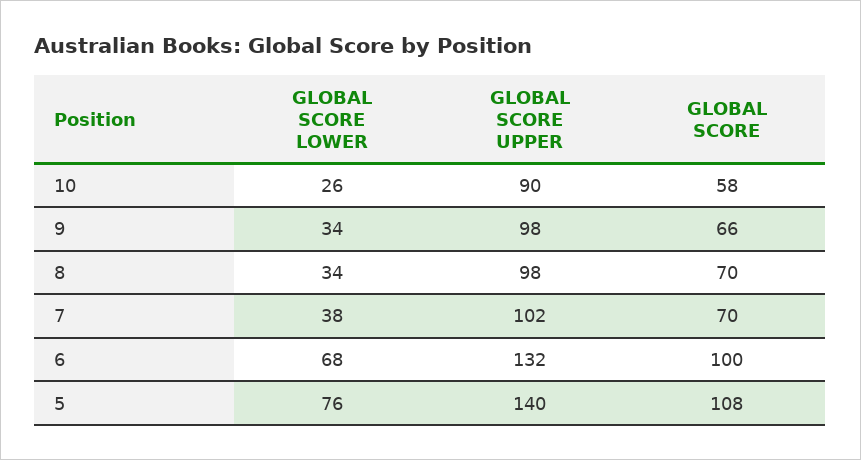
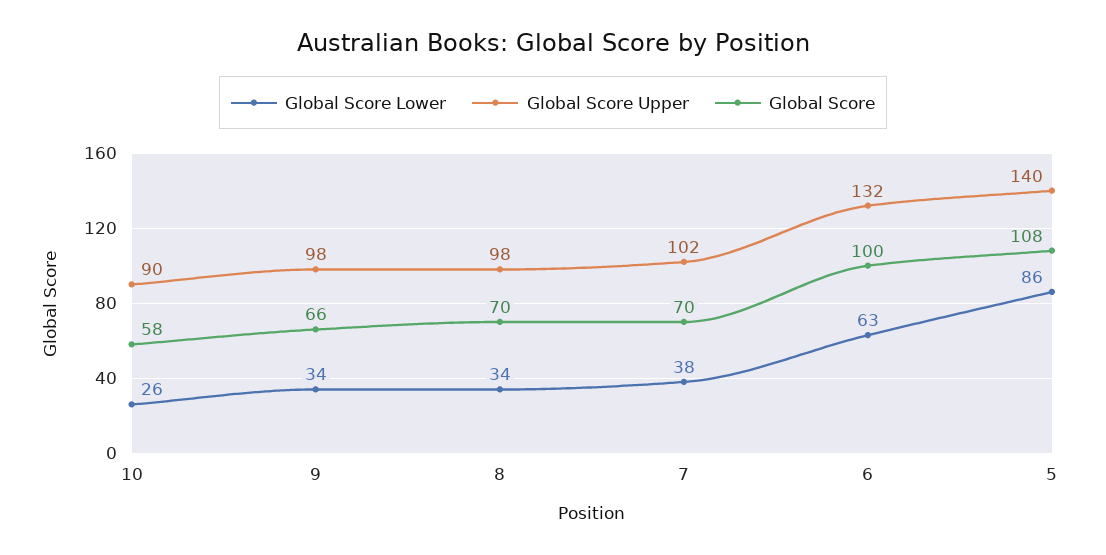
  {
    "GLOBAL SCORE LOWER": {
      "10": 26,
      "9": 34,
      "8": 34,
      "7": 38,
-     "6": 68,
+     "6": 63,
-     "5": 76
+     "5": 86
    },
    "GLOBAL SCORE UPPER": {
      "10": 90,
      "9": 98,
      "8": 98,
      "7": 102,
      "6": 132,
      "5": 140
    },
    "GLOBAL SCORE": {
      "10": 58,
      "9": 66,
      "8": 70,
      "7": 70,
      "6": 100,
      "5": 108
    }
  }

